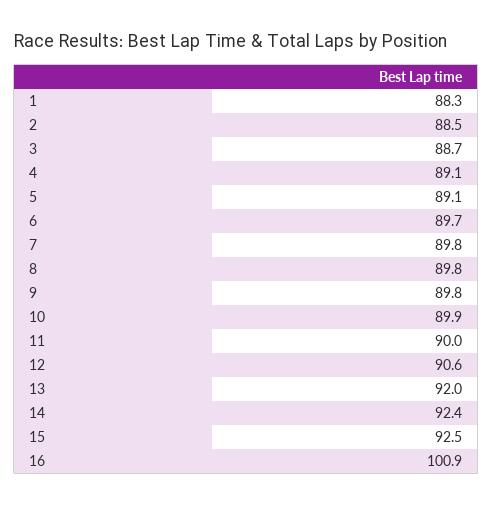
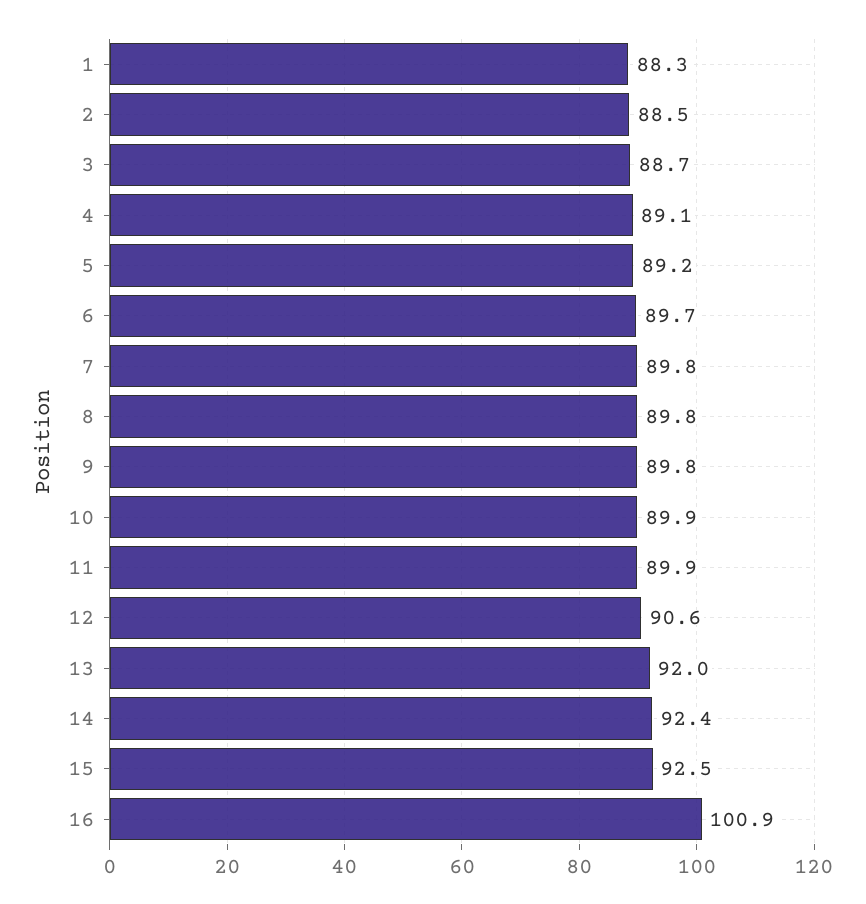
  {
    "1": 88.3,
    "2": 88.5,
    "3": 88.7,
    "4": 89.1,
-   "5": 89.1,
+   "5": 89.2,
    "6": 89.7,
    "7": 89.8,
    "8": 89.8,
    "9": 89.8,
    "10": 89.9,
-   "11": 90,
+   "11": 89.9,
    "12": 90.6,
    "13": 92,
    "14": 92.4,
    "15": 92.5,
    "16": 100.9
  }

